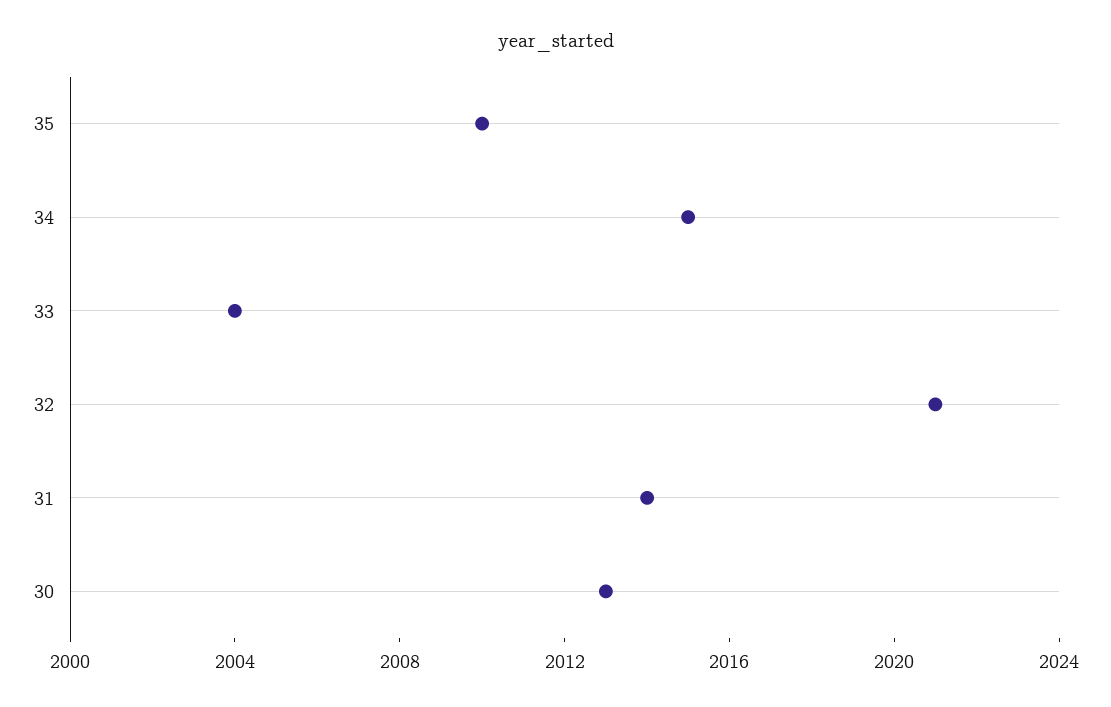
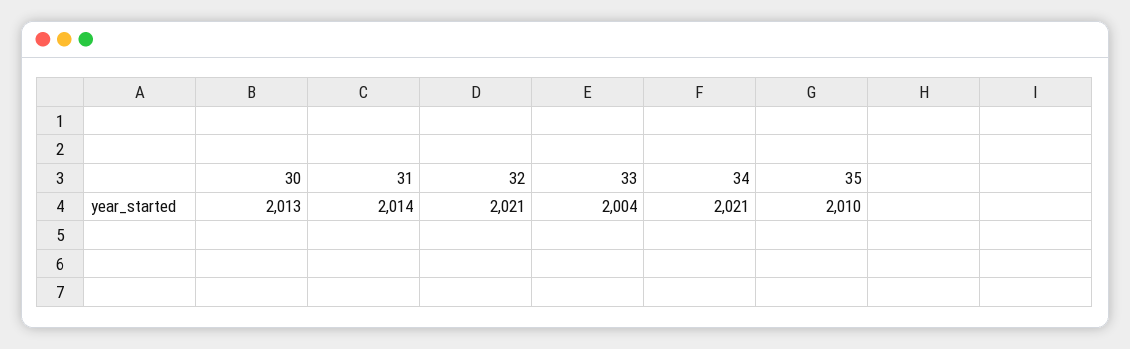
  {
    "35": 2010,
-   "34": 2015,
+   "34": 2021,
    "33": 2004,
    "32": 2021,
    "31": 2014,
    "30": 2013
  }

